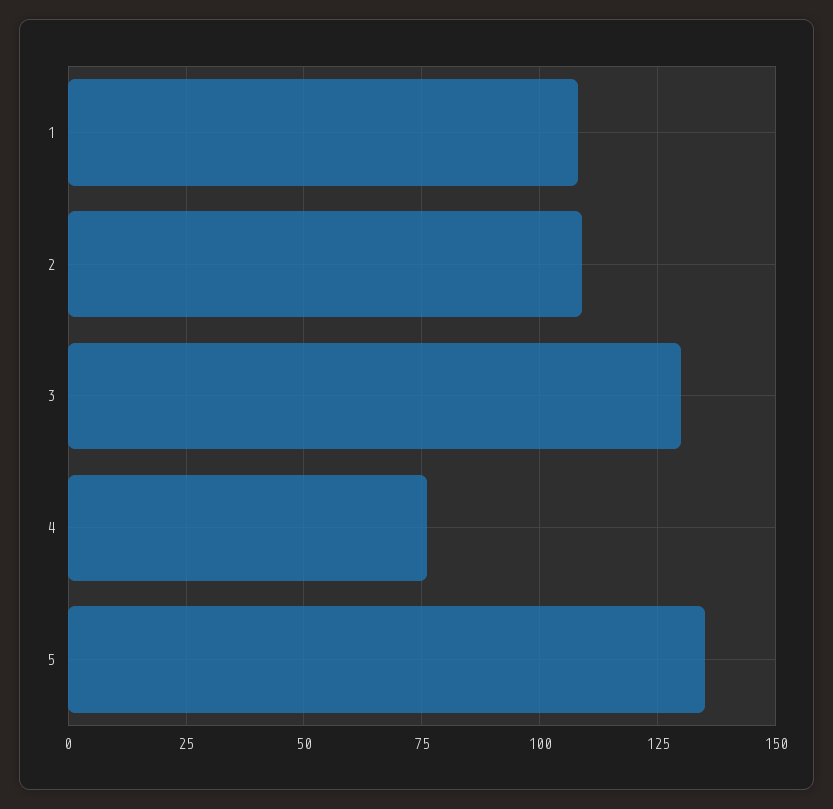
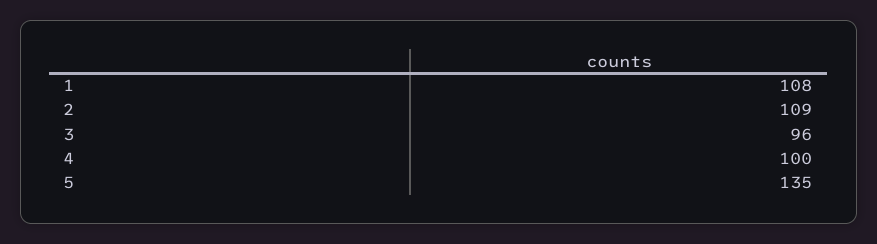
  {
    "1": 108,
    "2": 109,
-   "3": 130,
+   "3": 96,
-   "4": 75,
+   "4": 100,
    "5": 135
  }

